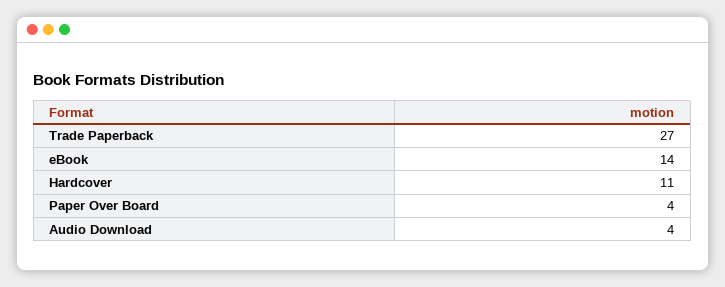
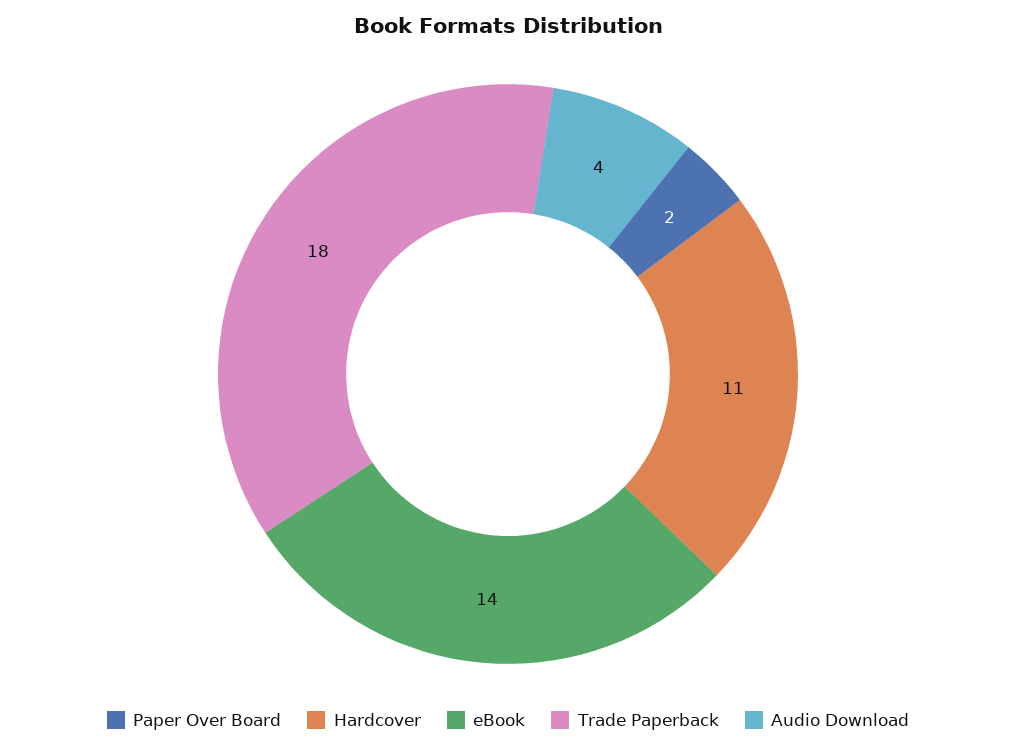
  {
-   "Trade Paperback": 27,
+   "Trade Paperback": 18,
    "eBook": 14,
    "Hardcover": 11,
-   "Paper Over Board": 4,
+   "Paper Over Board": 2,
    "Audio Download": 4
  }

